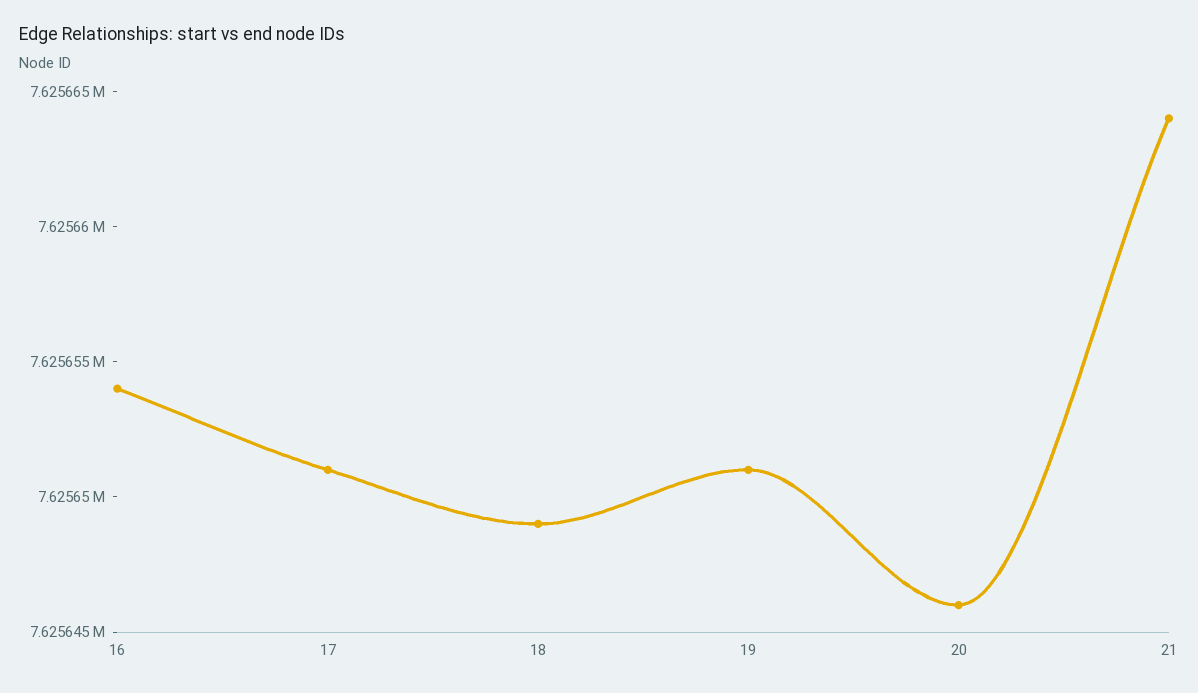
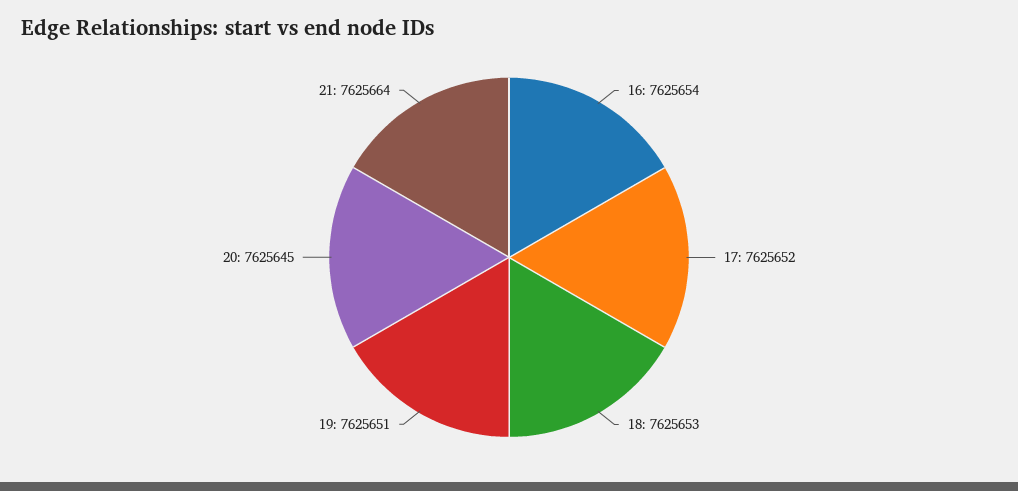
  {
    "16": 7625654,
-   "17": 7625651,
+   "17": 7625652,
-   "18": 7625649,
+   "18": 7625653,
    "19": 7625651,
-   "20": 7625646,
+   "20": 7625645,
    "21": 7625664
  }

